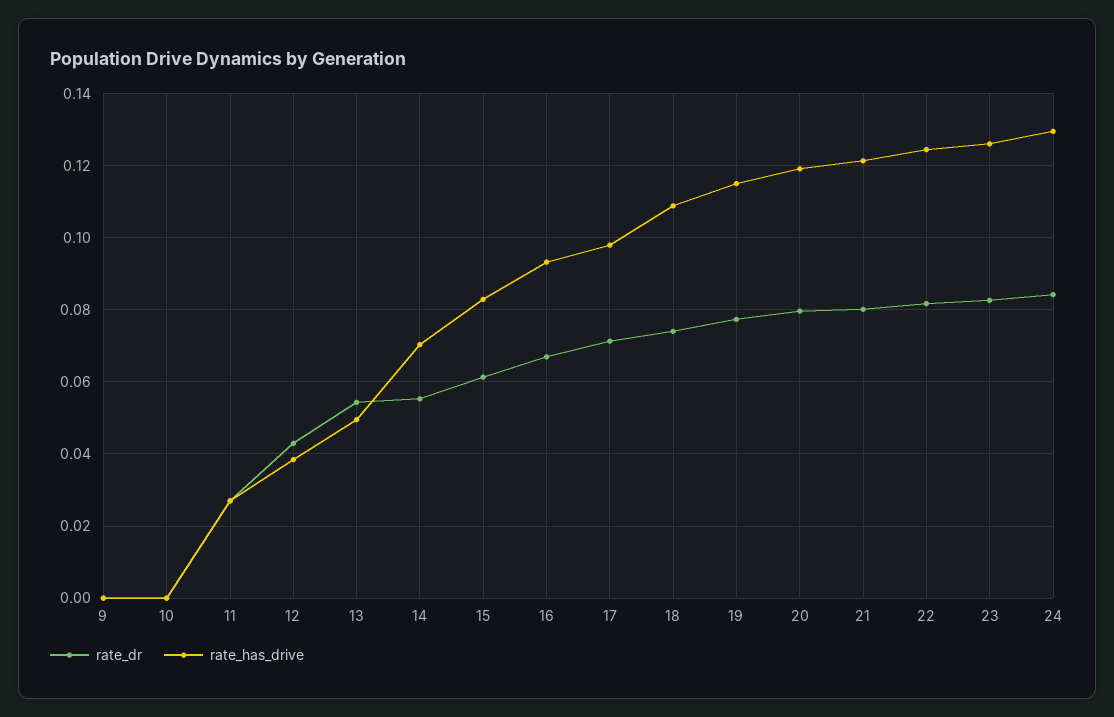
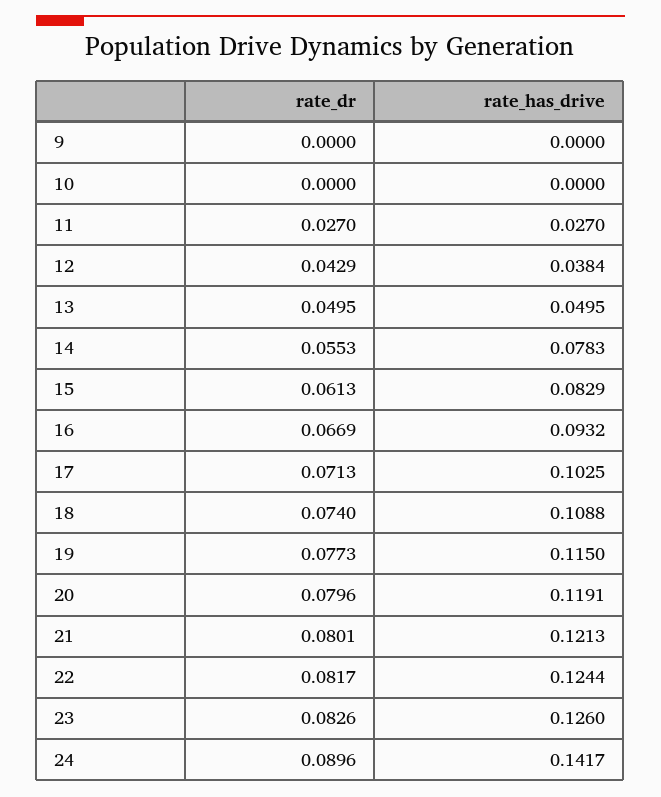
  {
    "rate_dr": {
      "9": 0,
      "10": 0,
      "11": 0.027,
      "12": 0.0429,
-     "13": 0.054,
+     "13": 0.0495,
      "14": 0.0553,
      "15": 0.0613,
      "16": 0.0669,
      "17": 0.0713,
      "18": 0.074,
      "19": 0.0773,
      "20": 0.0796,
      "21": 0.0801,
      "22": 0.0817,
      "23": 0.0826,
-     "24": 0.084
+     "24": 0.0896
    },
    "rate_has_drive": {
      "9": 0,
      "10": 0,
      "11": 0.027,
      "12": 0.0384,
      "13": 0.0495,
-     "14": 0.07,
+     "14": 0.0783,
      "15": 0.0829,
      "16": 0.0932,
-     "17": 0.098,
+     "17": 0.1025,
      "18": 0.1088,
      "19": 0.115,
      "20": 0.1191,
      "21": 0.1213,
      "22": 0.1244,
      "23": 0.126,
-     "24": 0.13
+     "24": 0.1417
    }
  }

